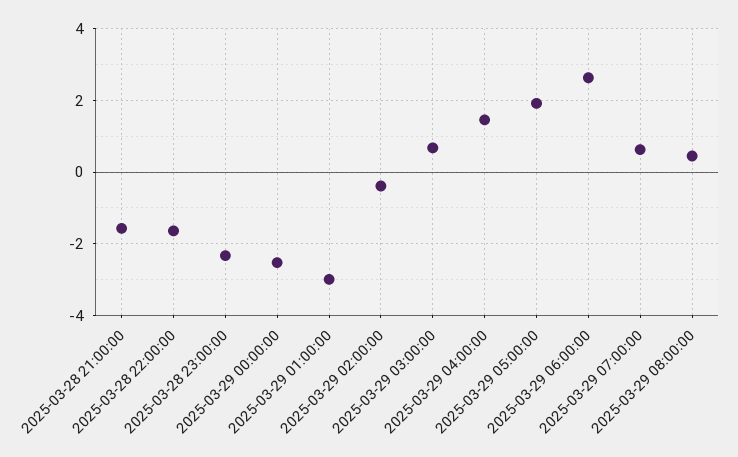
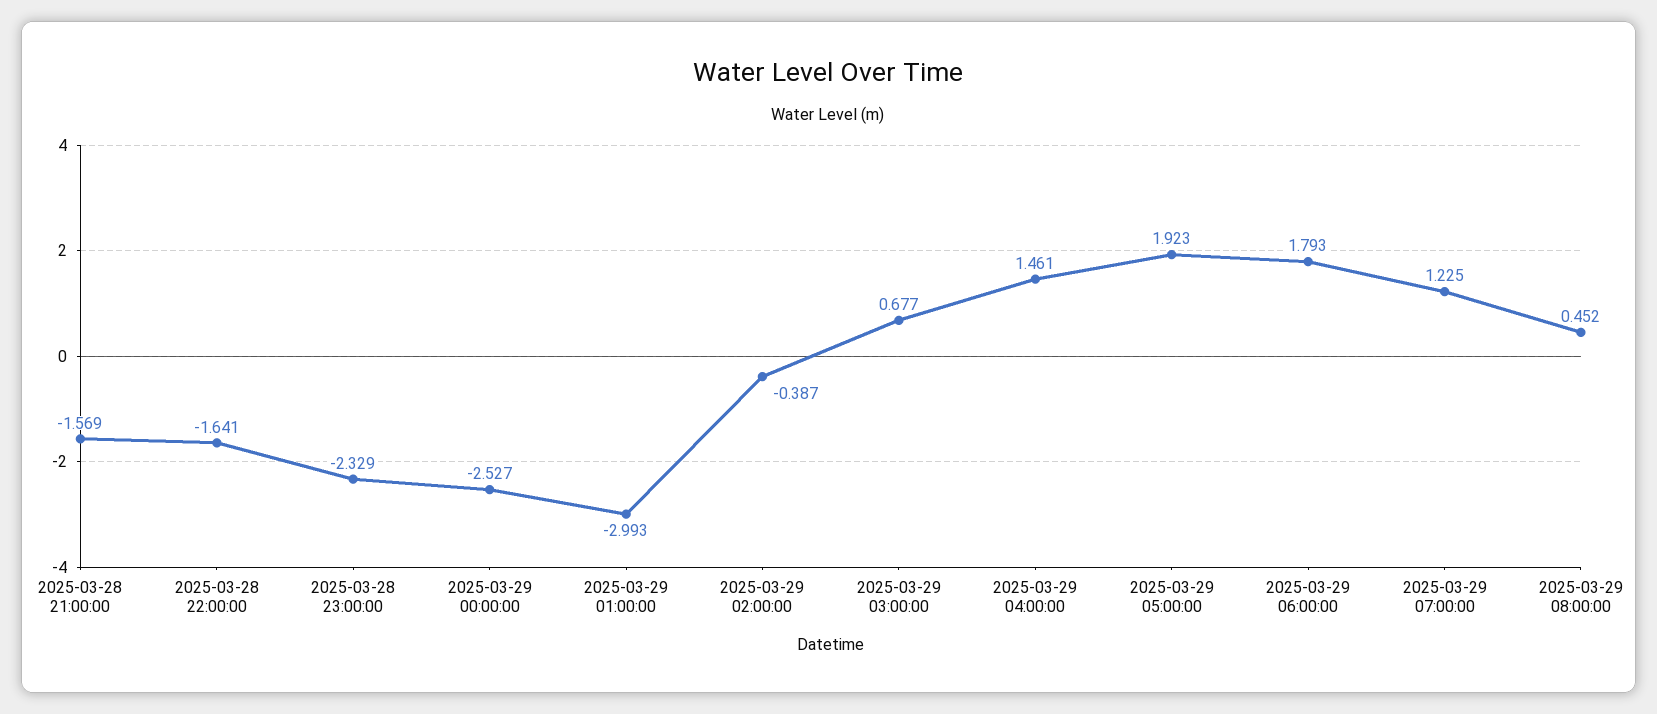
  {
    "2025-03-28 21:00:00": -1.569,
    "2025-03-28 22:00:00": -1.641,
    "2025-03-28 23:00:00": -2.329,
    "2025-03-29 00:00:00": -2.527,
    "2025-03-29 01:00:00": -2.993,
    "2025-03-29 02:00:00": -0.387,
    "2025-03-29 03:00:00": 0.677,
    "2025-03-29 04:00:00": 1.461,
    "2025-03-29 05:00:00": 1.923,
-   "2025-03-29 06:00:00": 2.6,
+   "2025-03-29 06:00:00": 1.793,
-   "2025-03-29 07:00:00": 0.6,
+   "2025-03-29 07:00:00": 1.225,
    "2025-03-29 08:00:00": 0.452
  }

